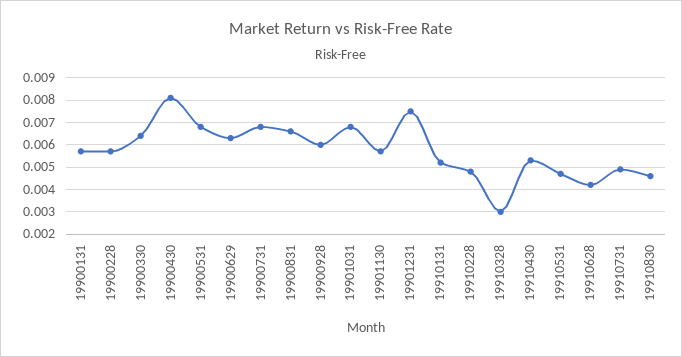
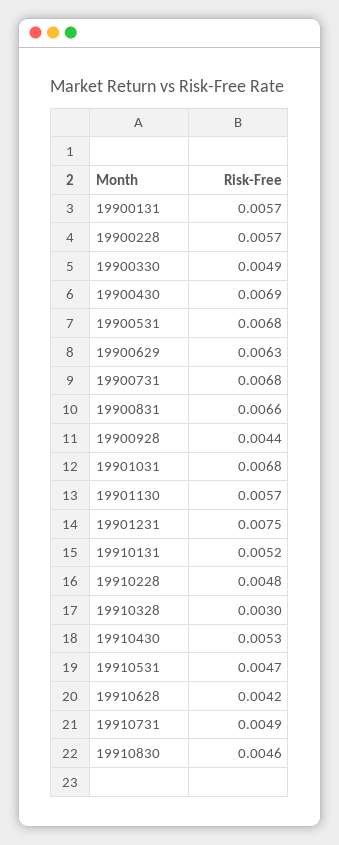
  {
    "19900131": 0.0057,
    "19900228": 0.0057,
-   "19900330": 0.0065,
+   "19900330": 0.0049,
-   "19900430": 0.008,
+   "19900430": 0.0069,
    "19900531": 0.0068,
    "19900629": 0.0063,
    "19900731": 0.0068,
    "19900831": 0.0066,
-   "19900928": 0.006,
+   "19900928": 0.0044,
    "19901031": 0.0068,
    "19901130": 0.0057,
    "19901231": 0.0075,
    "19910131": 0.0052,
    "19910228": 0.0048,
    "19910328": 0.003,
    "19910430": 0.0053,
    "19910531": 0.0047,
    "19910628": 0.0042,
    "19910731": 0.0049,
    "19910830": 0.0046
  }

